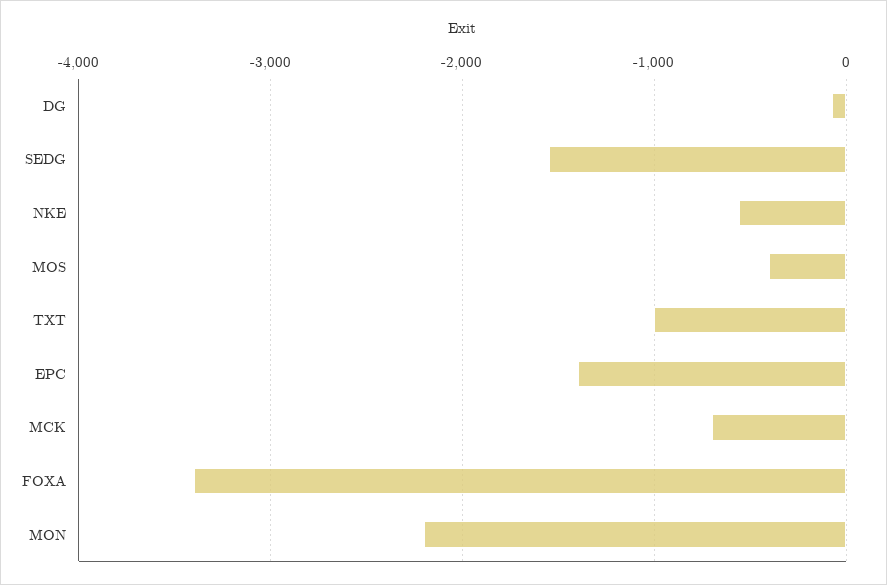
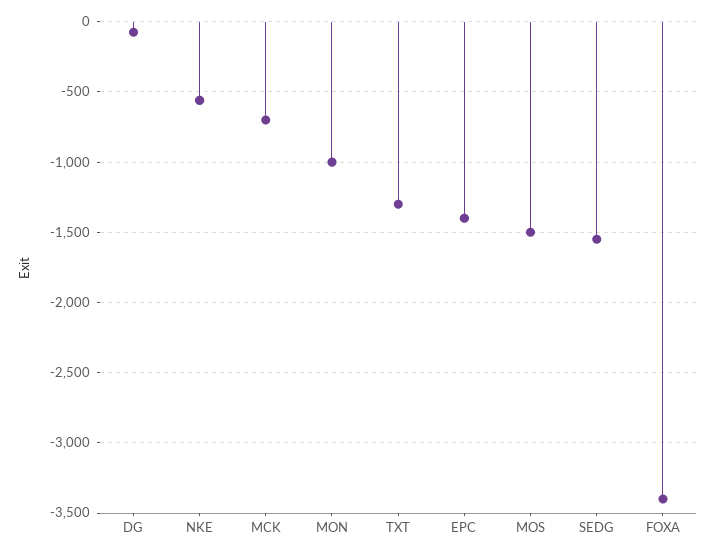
  {
    "DG": -100,
    "SEDG": -1550,
    "NKE": -550,
-   "MOS": -400,
+   "MOS": -1500,
-   "TXT": -1000,
+   "TXT": -1300,
    "EPC": -1400,
    "MCK": -700,
    "FOXA": -3400,
-   "MON": -2200
+   "MON": -1000
  }

